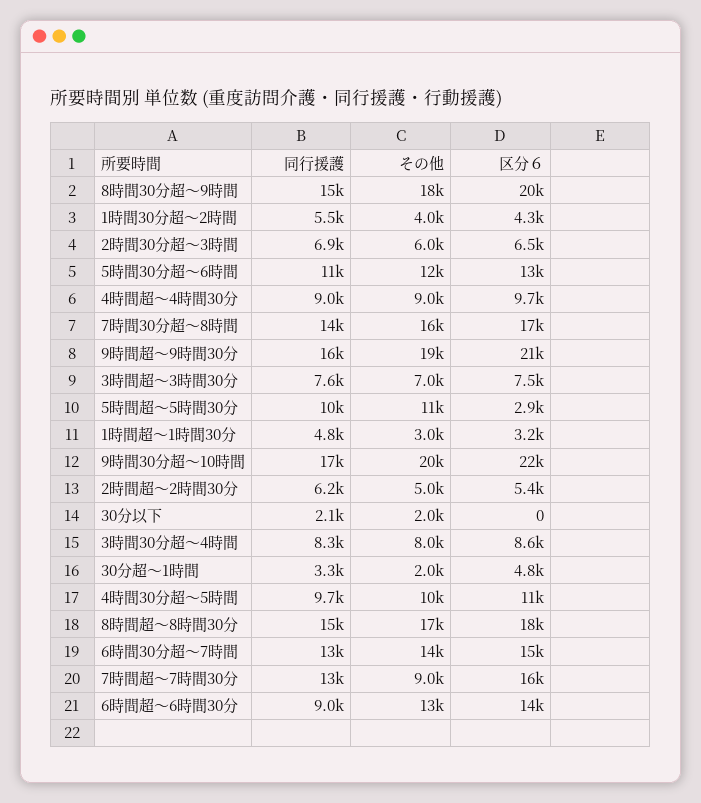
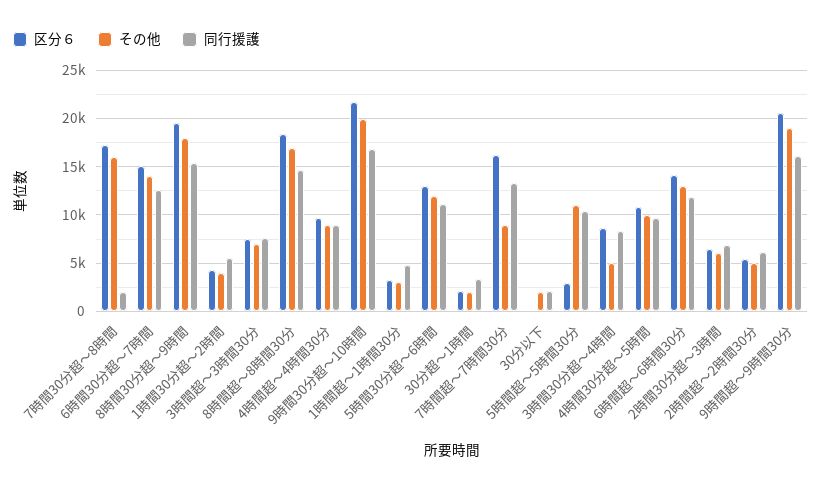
  {
    "同行援護": {
      "8時間30分超～9時間": 15000,
      "1時間30分超～2時間": 5500,
      "2時間30分超～3時間": 6900,
      "5時間30分超～6時間": 11000,
      "4時間超～4時間30分": 9000,
-     "7時間30分超～8時間": 14000,
+     "7時間30分超～8時間": 2000,
      "9時間超～9時間30分": 16000,
      "3時間超～3時間30分": 7600,
      "5時間超～5時間30分": 10000,
      "1時間超～1時間30分": 4800,
      "9時間30分超～10時間": 17000,
      "2時間超～2時間30分": 6200,
      "30分以下": 2100,
      "3時間30分超～4時間": 8300,
      "30分超～1時間": 3300,
      "4時間30分超～5時間": 9700,
      "8時間超～8時間30分": 15000,
      "6時間30分超～7時間": 13000,
      "7時間超～7時間30分": 13000,
-     "6時間超～6時間30分": 9000
+     "6時間超～6時間30分": 12000
    },
    "その他": {
      "8時間30分超～9時間": 18000,
      "1時間30分超～2時間": 4000,
      "2時間30分超～3時間": 6000,
      "5時間30分超～6時間": 12000,
      "4時間超～4時間30分": 9000,
      "7時間30分超～8時間": 16000,
      "9時間超～9時間30分": 19000,
      "3時間超～3時間30分": 7000,
      "5時間超～5時間30分": 11000,
      "1時間超～1時間30分": 3000,
      "9時間30分超～10時間": 20000,
      "2時間超～2時間30分": 5000,
      "30分以下": 2000,
-     "3時間30分超～4時間": 8000,
+     "3時間30分超～4時間": 5000,
      "30分超～1時間": 2000,
      "4時間30分超～5時間": 10000,
      "8時間超～8時間30分": 17000,
      "6時間30分超～7時間": 14000,
      "7時間超～7時間30分": 9000,
      "6時間超～6時間30分": 13000
    },
    "区分６": {
      "8時間30分超～9時間": 20000,
      "1時間30分超～2時間": 4300,
      "2時間30分超～3時間": 6500,
      "5時間30分超～6時間": 13000,
      "4時間超～4時間30分": 9700,
      "7時間30分超～8時間": 17000,
      "9時間超～9時間30分": 21000,
      "3時間超～3時間30分": 7500,
      "5時間超～5時間30分": 2900,
      "1時間超～1時間30分": 3200,
      "9時間30分超～10時間": 22000,
      "2時間超～2時間30分": 5400,
      "30分以下": 0,
      "3時間30分超～4時間": 8600,
-     "30分超～1時間": 4800,
+     "30分超～1時間": 2000,
      "4時間30分超～5時間": 11000,
      "8時間超～8時間30分": 18000,
      "6時間30分超～7時間": 15000,
      "7時間超～7時間30分": 16000,
      "6時間超～6時間30分": 14000
    }
  }

